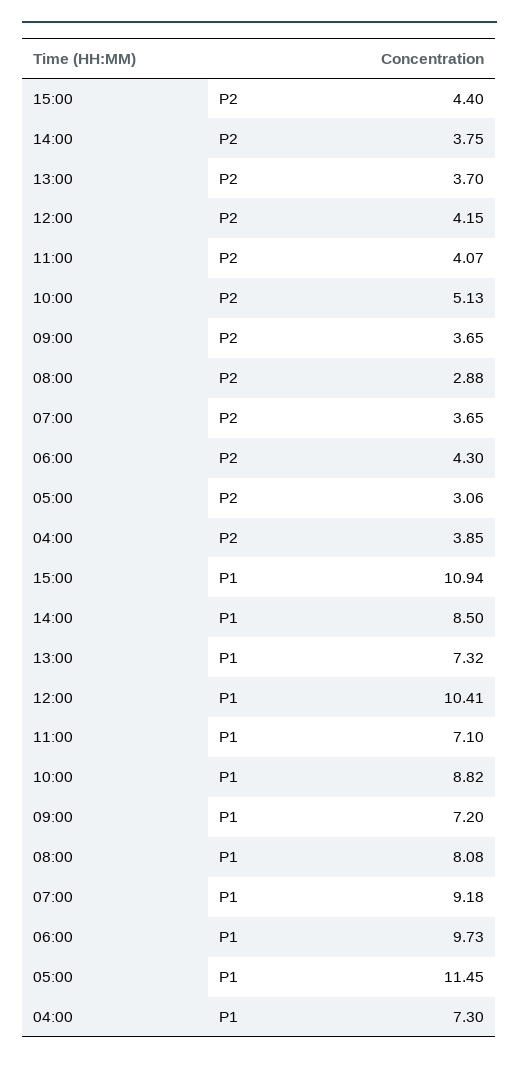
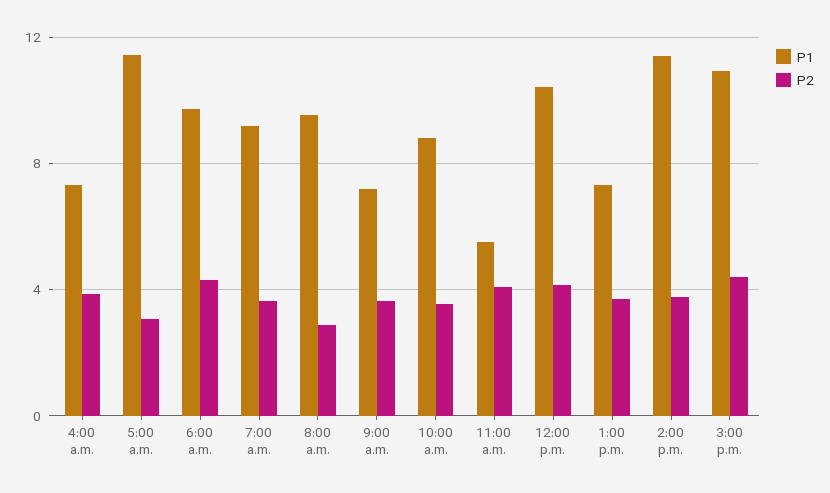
  {
    "P2": {
      "15:00": 4.4,
      "14:00": 3.75,
      "13:00": 3.7,
      "12:00": 4.15,
      "11:00": 4.07,
-     "10:00": 5.13,
+     "10:00": 3.5,
      "09:00": 3.65,
      "08:00": 2.88,
      "07:00": 3.65,
      "06:00": 4.3,
      "05:00": 3.06,
      "04:00": 3.85
    },
    "P1": {
      "15:00": 10.94,
-     "14:00": 8.5,
+     "14:00": 11.5,
      "13:00": 7.32,
      "12:00": 10.41,
-     "11:00": 7.1,
+     "11:00": 5.5,
      "10:00": 8.82,
      "09:00": 7.2,
-     "08:00": 8.08,
+     "08:00": 9.5,
      "07:00": 9.18,
      "06:00": 9.73,
      "05:00": 11.45,
      "04:00": 7.3
    }
  }

